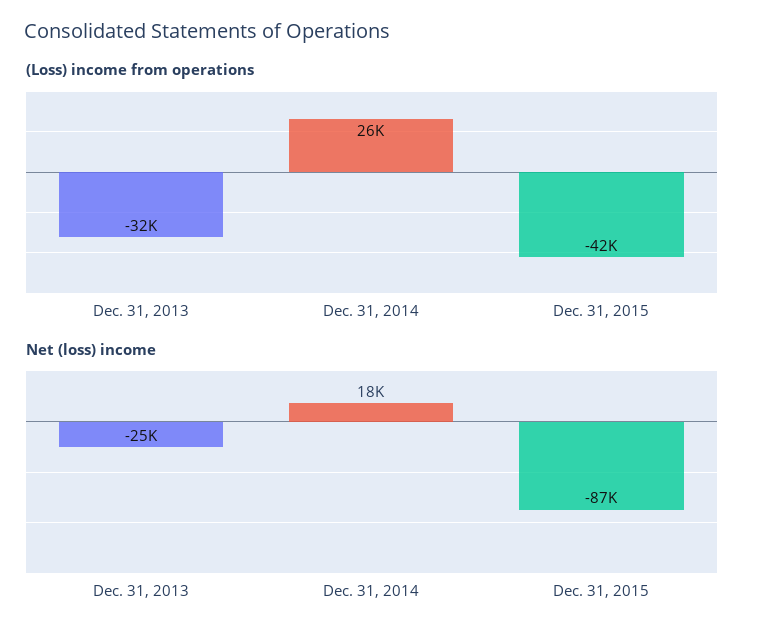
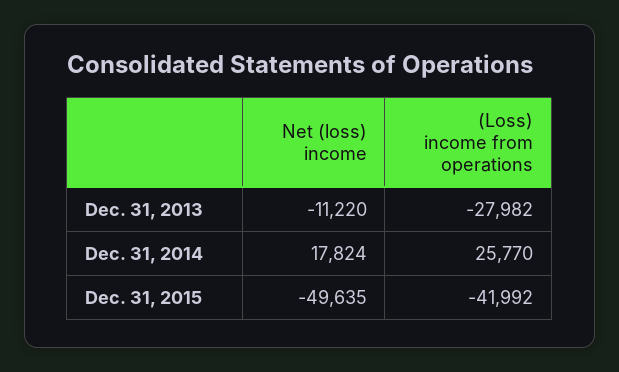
  {
    "(Loss) income from operations": {
-     "Dec. 31, 2013": -32000,
+     "Dec. 31, 2013": -27982,
      "Dec. 31, 2014": 25770,
      "Dec. 31, 2015": -41992
    },
    "Net (loss) income": {
-     "Dec. 31, 2013": -25000,
+     "Dec. 31, 2013": -11220,
      "Dec. 31, 2014": 17824,
-     "Dec. 31, 2015": -87000
+     "Dec. 31, 2015": -49635
    }
  }

